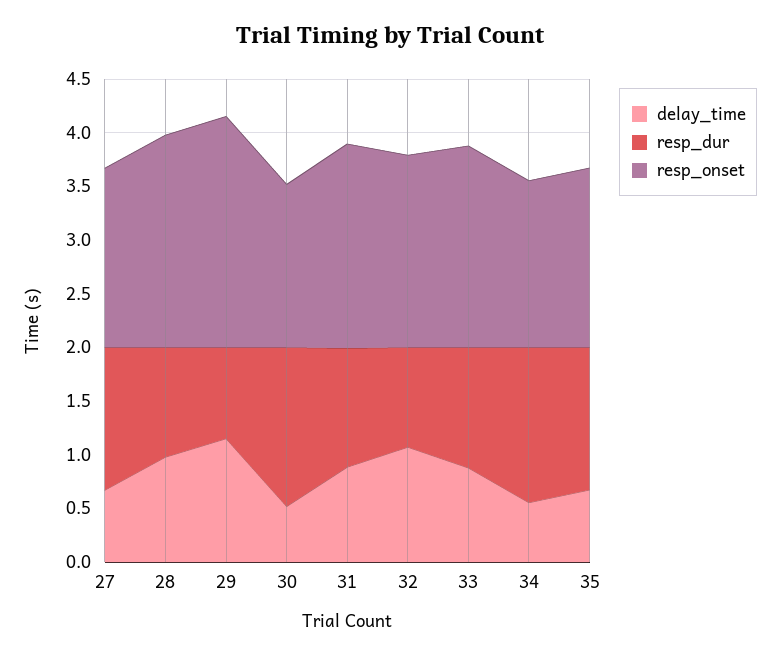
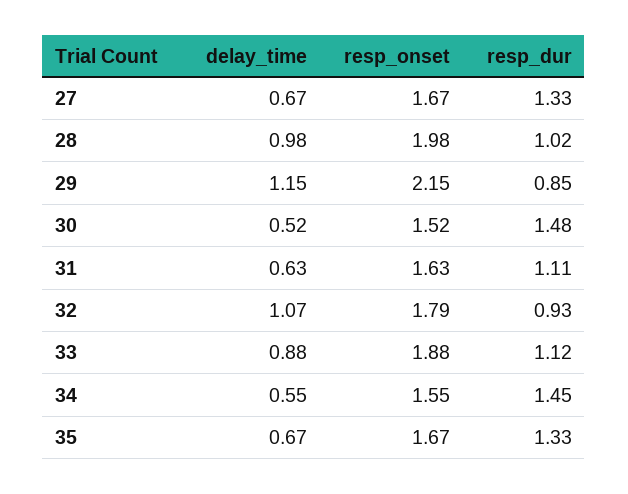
  {
    "delay_time": {
      "27": 0.67,
      "28": 0.98,
      "29": 1.15,
      "30": 0.52,
-     "31": 0.9,
+     "31": 0.63,
      "32": 1.07,
      "33": 0.88,
      "34": 0.55,
      "35": 0.67
    },
    "resp_dur": {
      "27": 1.33,
      "28": 1.02,
      "29": 0.85,
      "30": 1.48,
      "31": 1.11,
      "32": 0.93,
      "33": 1.12,
      "34": 1.45,
      "35": 1.33
    },
    "resp_onset": {
      "27": 1.67,
      "28": 1.98,
      "29": 2.15,
      "30": 1.52,
-     "31": 1.9,
+     "31": 1.63,
      "32": 1.79,
      "33": 1.88,
      "34": 1.55,
      "35": 1.67
    }
  }

